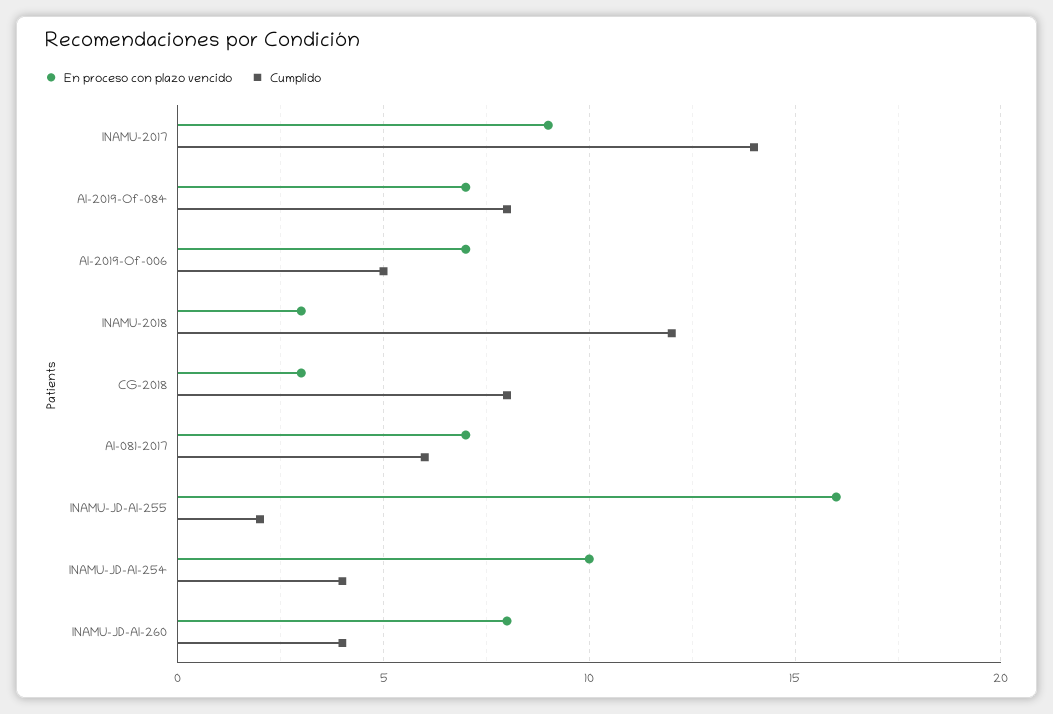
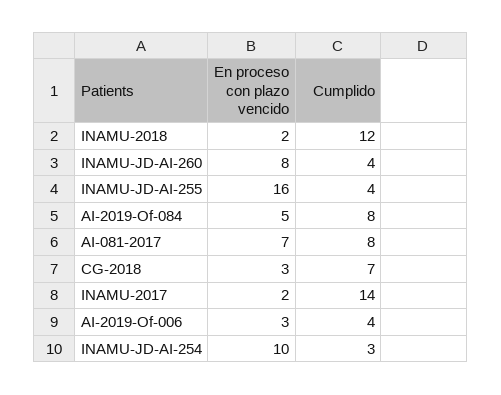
  {
    "En proceso con plazo vencido": {
-     "INAMU-2017": 9,
+     "INAMU-2017": 2,
-     "AI-2019-Of-084": 7,
+     "AI-2019-Of-084": 5,
-     "AI-2019-Of-006": 7,
+     "AI-2019-Of-006": 3,
-     "INAMU-2018": 3,
+     "INAMU-2018": 2,
      "CG-2018": 3,
      "AI-081-2017": 7,
      "INAMU-JD-AI-255": 16,
      "INAMU-JD-AI-254": 10,
      "INAMU-JD-AI-260": 8
    },
    "Cumplido": {
      "INAMU-2017": 14,
      "AI-2019-Of-084": 8,
-     "AI-2019-Of-006": 5,
+     "AI-2019-Of-006": 4,
      "INAMU-2018": 12,
-     "CG-2018": 8,
+     "CG-2018": 7,
-     "AI-081-2017": 6,
+     "AI-081-2017": 8,
-     "INAMU-JD-AI-255": 2,
+     "INAMU-JD-AI-255": 4,
-     "INAMU-JD-AI-254": 4,
+     "INAMU-JD-AI-254": 3,
      "INAMU-JD-AI-260": 4
    }
  }

